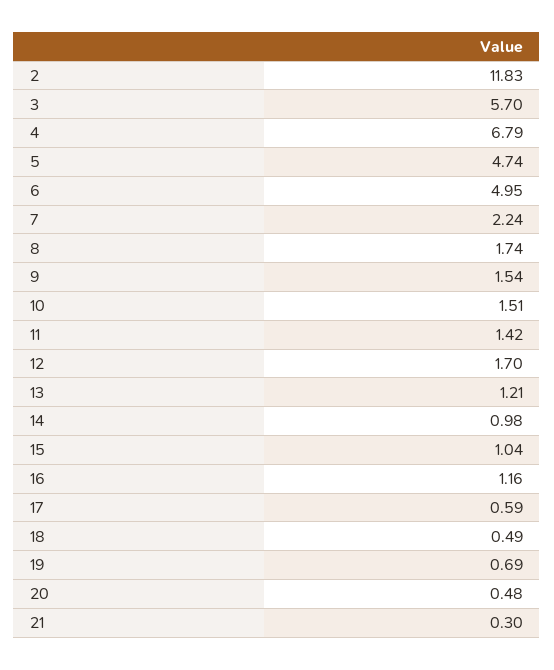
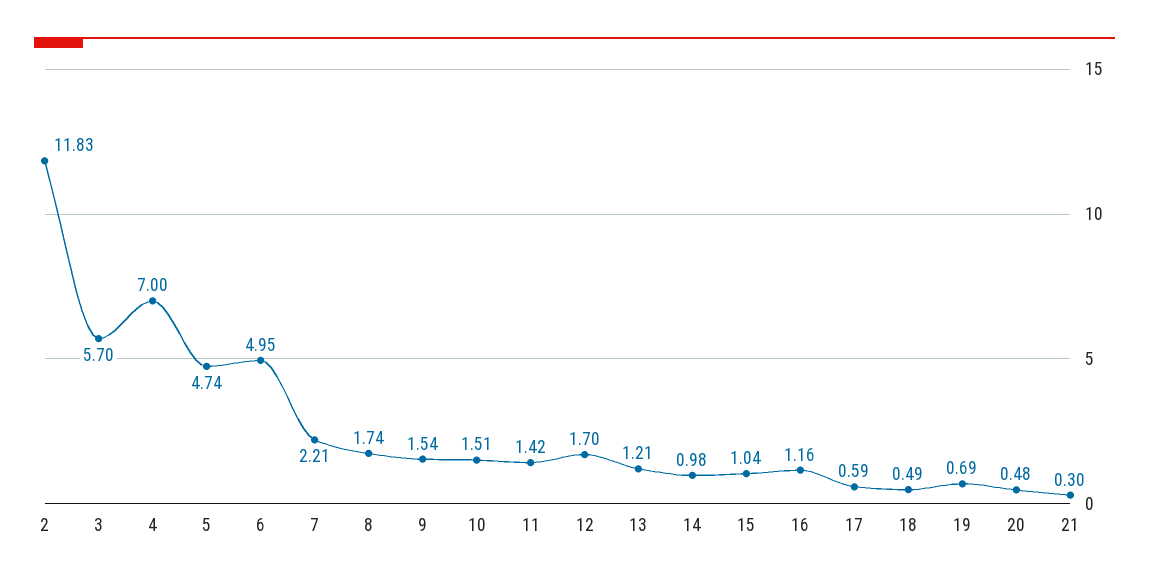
  {
    "2": 11.83,
    "3": 5.7,
-   "4": 6.79,
+   "4": 7,
    "5": 4.74,
    "6": 4.95,
-   "7": 2.24,
+   "7": 2.21,
    "8": 1.74,
    "9": 1.54,
    "10": 1.51,
    "11": 1.42,
    "12": 1.7,
    "13": 1.21,
    "14": 0.98,
    "15": 1.04,
    "16": 1.16,
    "17": 0.59,
    "18": 0.49,
    "19": 0.69,
    "20": 0.48,
    "21": 0.3
  }

